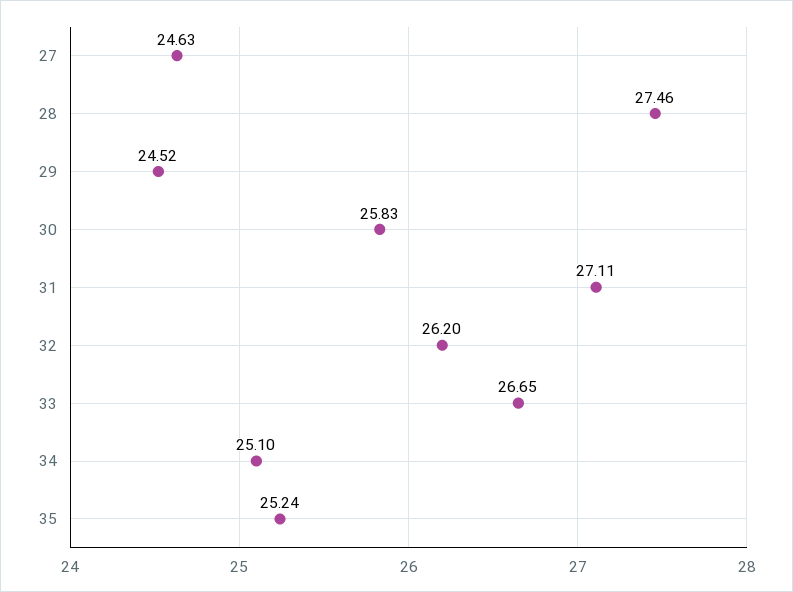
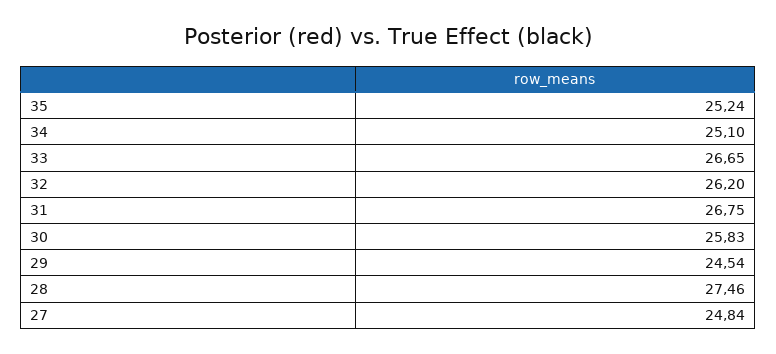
  {
-   "27": 24.63,
+   "27": 24.84,
    "28": 27.46,
-   "29": 24.52,
+   "29": 24.54,
    "30": 25.83,
-   "31": 27.11,
+   "31": 26.75,
    "32": 26.2,
    "33": 26.65,
    "34": 25.1,
    "35": 25.24
  }

